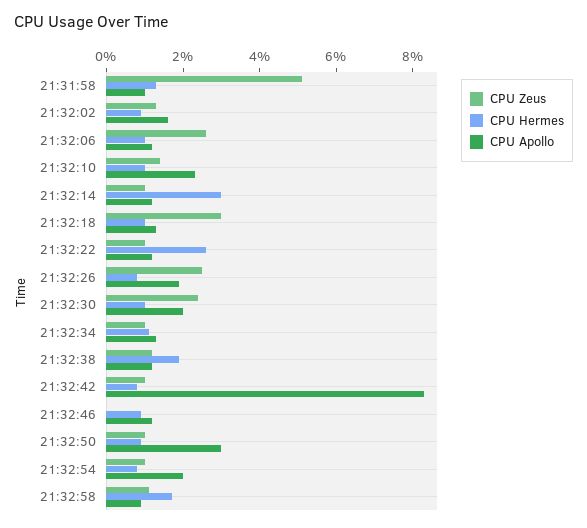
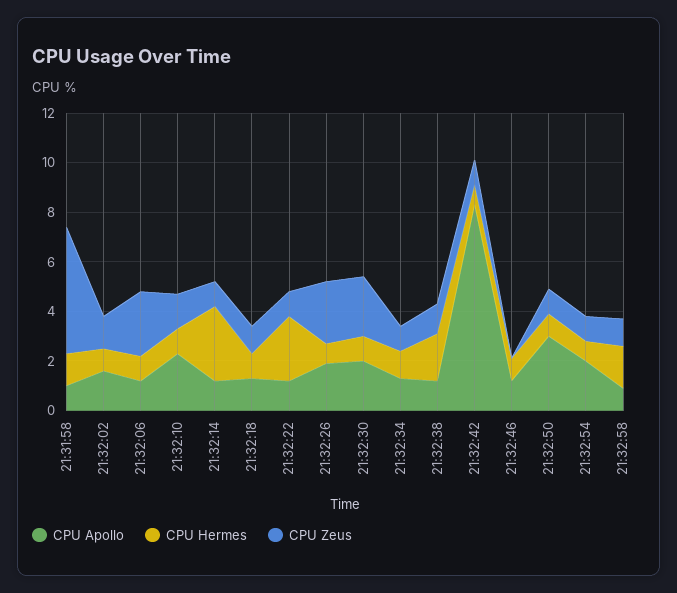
  {
    "CPU Zeus": {
      "21:31:58": 5,
      "21:32:02": 1.5,
      "21:32:06": 2.5,
      "21:32:10": 1.5,
      "21:32:14": 1,
-     "21:32:18": 3,
+     "21:32:18": 1,
      "21:32:22": 1,
      "21:32:26": 2.5,
      "21:32:30": 2.5,
      "21:32:34": 1,
      "21:32:38": 1,
      "21:32:42": 1,
      "21:32:46": 0,
      "21:32:50": 1,
      "21:32:54": 1,
      "21:32:58": 1
    },
    "CPU Hermes": {
      "21:31:58": 1.5,
      "21:32:02": 1,
      "21:32:06": 1,
      "21:32:10": 1,
      "21:32:14": 3,
      "21:32:18": 1,
      "21:32:22": 2.5,
      "21:32:26": 1,
      "21:32:30": 1,
      "21:32:34": 1,
      "21:32:38": 2,
      "21:32:42": 1,
      "21:32:46": 1,
      "21:32:50": 1,
      "21:32:54": 1,
      "21:32:58": 1.5
    },
    "CPU Apollo": {
      "21:31:58": 1,
      "21:32:02": 1.5,
      "21:32:06": 1,
      "21:32:10": 2.5,
      "21:32:14": 1,
      "21:32:18": 1.5,
      "21:32:22": 1,
      "21:32:26": 2,
      "21:32:30": 2,
      "21:32:34": 1.5,
      "21:32:38": 1,
      "21:32:42": 8.5,
      "21:32:46": 1,
      "21:32:50": 3,
      "21:32:54": 2,
      "21:32:58": 1
    }
  }

